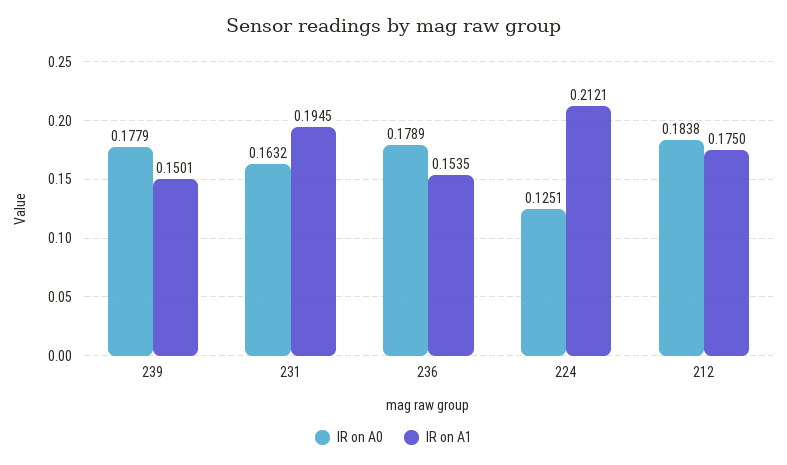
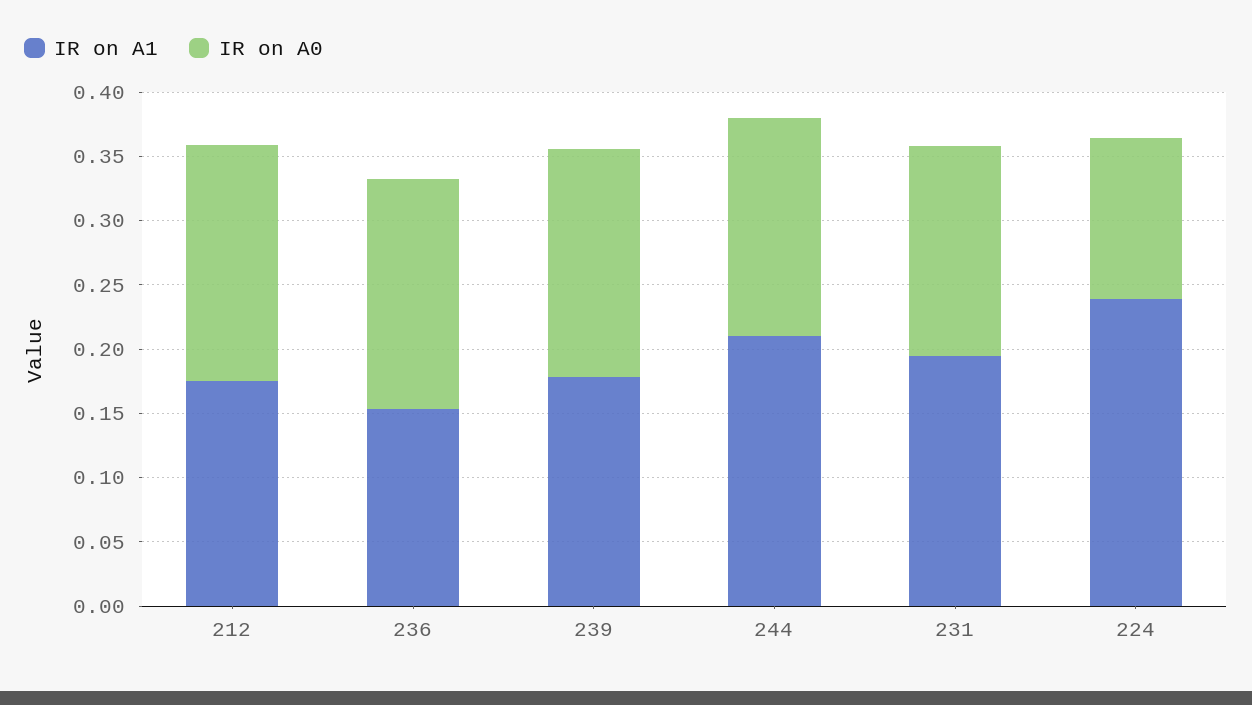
  {
    "IR on A0": {
      "239": 0.1779,
      "231": 0.1632,
      "236": 0.1789,
      "224": 0.1251,
-     "212": 0.1838
+     "212": 0.1838,
+     "244": 0.17
    },
    "IR on A1": {
-     "239": 0.1501,
+     "239": 0.18,
      "231": 0.1945,
      "236": 0.1535,
-     "224": 0.2121,
+     "224": 0.24,
-     "212": 0.175
+     "212": 0.175,
+     "244": 0.21
    }
  }

